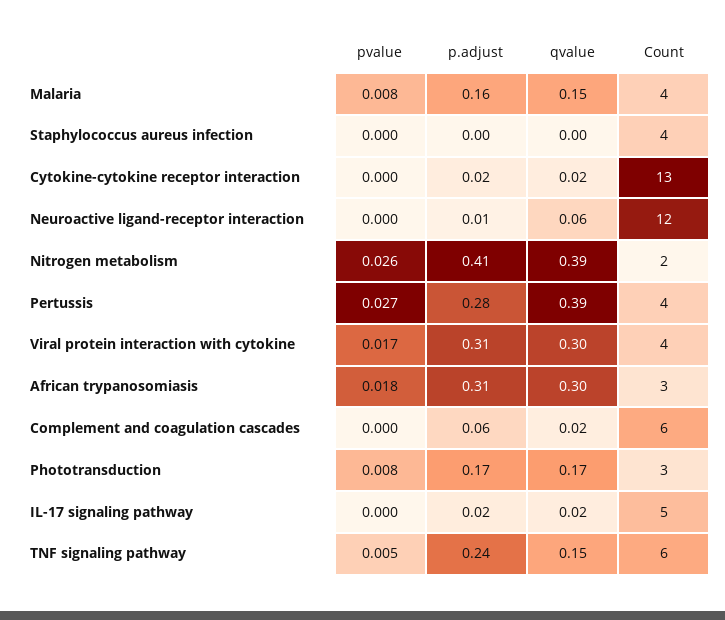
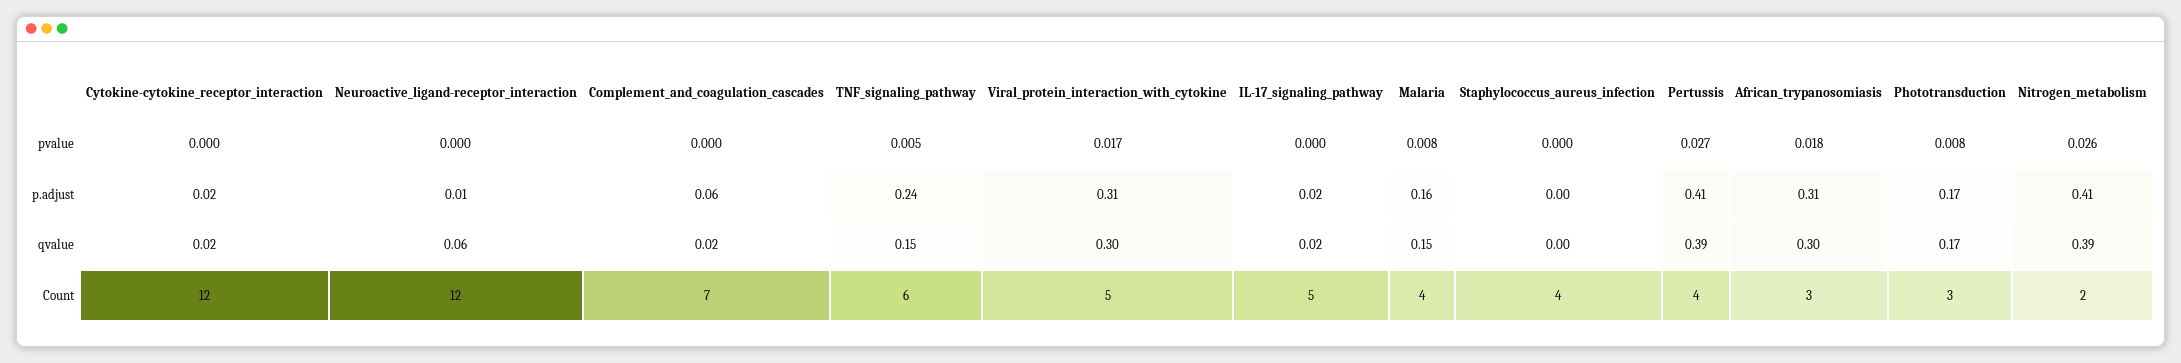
  {
    "pvalue": {
      "Malaria": 0.008,
      "Staphylococcus aureus infection": 0,
      "Cytokine-cytokine receptor interaction": 0,
      "Neuroactive ligand-receptor interaction": 0,
      "Nitrogen metabolism": 0.026,
      "Pertussis": 0.027,
      "Viral protein interaction with cytokine": 0.017,
      "African trypanosomiasis": 0.018,
      "Complement and coagulation cascades": 0,
      "Phototransduction": 0.008,
      "IL-17 signaling pathway": 0,
      "TNF signaling pathway": 0.005
    },
    "p.adjust": {
      "Malaria": 0.16,
      "Staphylococcus aureus infection": 0,
      "Cytokine-cytokine receptor interaction": 0.02,
      "Neuroactive ligand-receptor interaction": 0.01,
      "Nitrogen metabolism": 0.41,
-     "Pertussis": 0.28,
+     "Pertussis": 0.41,
      "Viral protein interaction with cytokine": 0.31,
      "African trypanosomiasis": 0.31,
      "Complement and coagulation cascades": 0.06,
      "Phototransduction": 0.17,
      "IL-17 signaling pathway": 0.02,
      "TNF signaling pathway": 0.24
    },
    "qvalue": {
      "Malaria": 0.15,
      "Staphylococcus aureus infection": 0,
      "Cytokine-cytokine receptor interaction": 0.02,
      "Neuroactive ligand-receptor interaction": 0.06,
      "Nitrogen metabolism": 0.39,
      "Pertussis": 0.39,
      "Viral protein interaction with cytokine": 0.3,
      "African trypanosomiasis": 0.3,
      "Complement and coagulation cascades": 0.02,
      "Phototransduction": 0.17,
      "IL-17 signaling pathway": 0.02,
      "TNF signaling pathway": 0.15
    },
    "Count": {
      "Malaria": 4,
      "Staphylococcus aureus infection": 4,
-     "Cytokine-cytokine receptor interaction": 13,
+     "Cytokine-cytokine receptor interaction": 12,
      "Neuroactive ligand-receptor interaction": 12,
      "Nitrogen metabolism": 2,
      "Pertussis": 4,
-     "Viral protein interaction with cytokine": 4,
+     "Viral protein interaction with cytokine": 5,
      "African trypanosomiasis": 3,
-     "Complement and coagulation cascades": 6,
+     "Complement and coagulation cascades": 7,
      "Phototransduction": 3,
      "IL-17 signaling pathway": 5,
      "TNF signaling pathway": 6
    }
  }

